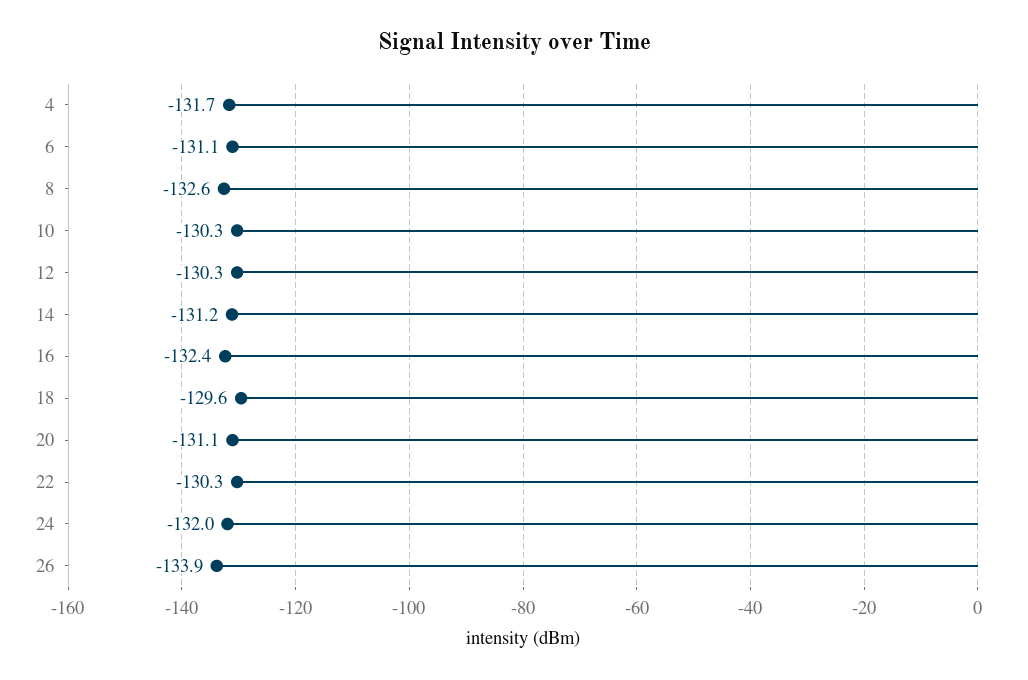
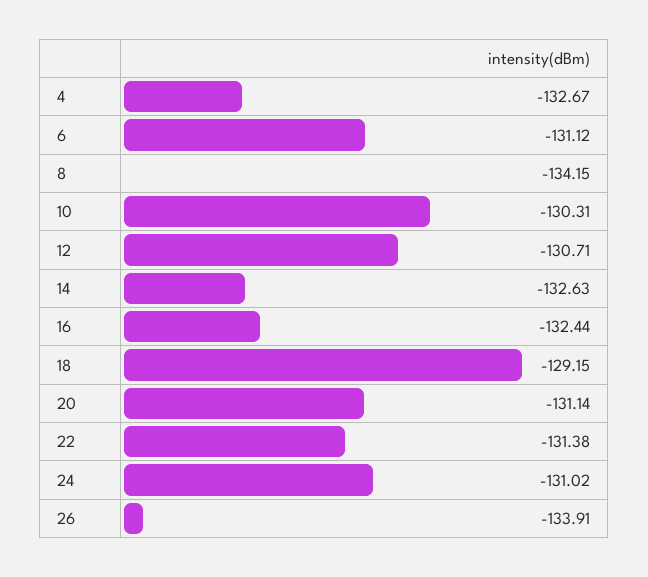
  {
-   "4": -131.7,
+   "4": -132.67,
    "6": -131.12,
-   "8": -132.6,
+   "8": -134.15,
    "10": -130.31,
-   "12": -130.3,
+   "12": -130.71,
-   "14": -131.2,
+   "14": -132.63,
    "16": -132.44,
-   "18": -129.6,
+   "18": -129.15,
    "20": -131.14,
-   "22": -130.3,
+   "22": -131.38,
-   "24": -132,
+   "24": -131.02,
    "26": -133.91
  }

